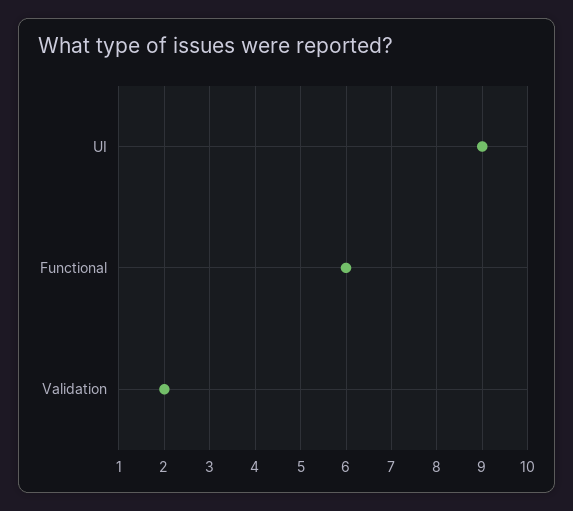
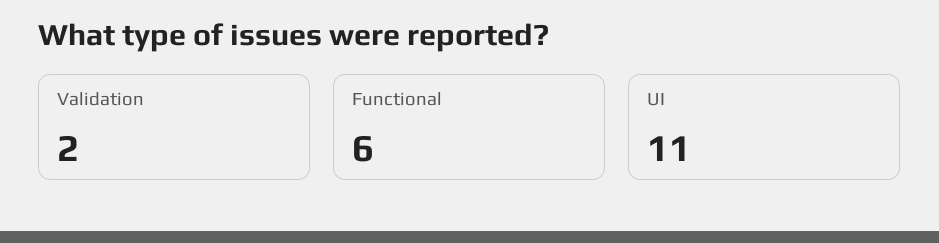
  {
-   "UI": 9,
+   "UI": 11,
    "Functional": 6,
    "Validation": 2
  }

